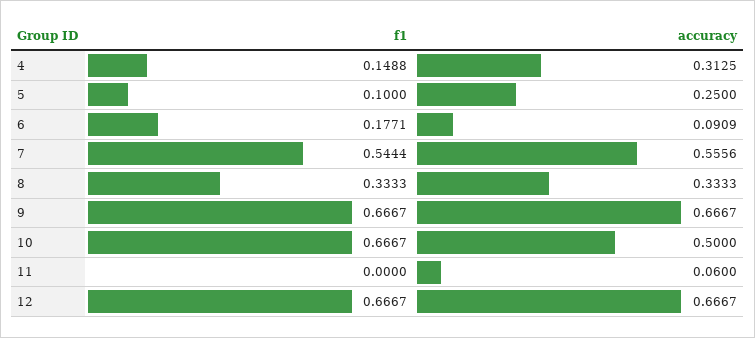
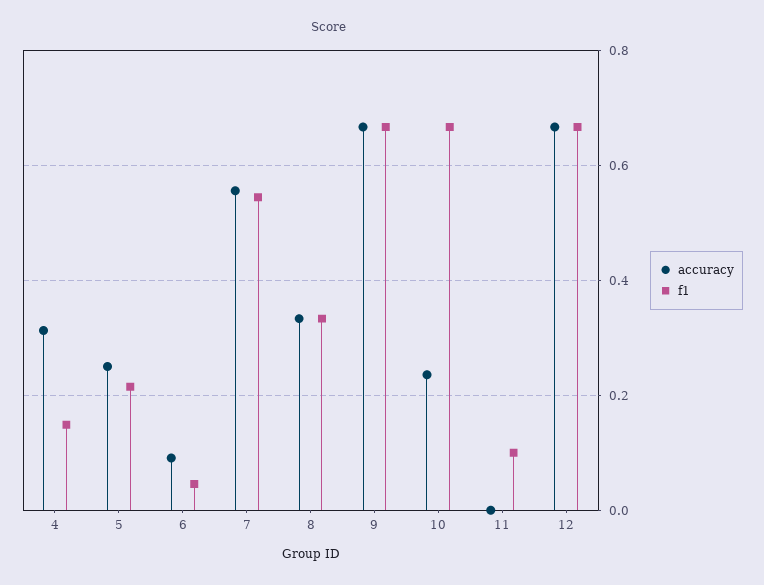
  {
    "f1": {
      "4": 0.1488,
-     "5": 0.1,
+     "5": 0.22,
-     "6": 0.1771,
+     "6": 0.04,
      "7": 0.5444,
      "8": 0.3333,
      "9": 0.6667,
      "10": 0.6667,
-     "11": 0,
+     "11": 0.1,
      "12": 0.6667
    },
    "accuracy": {
      "4": 0.3125,
      "5": 0.25,
      "6": 0.0909,
      "7": 0.5556,
      "8": 0.3333,
      "9": 0.6667,
-     "10": 0.5,
+     "10": 0.24,
-     "11": 0.06,
+     "11": 0,
      "12": 0.6667
    }
  }

